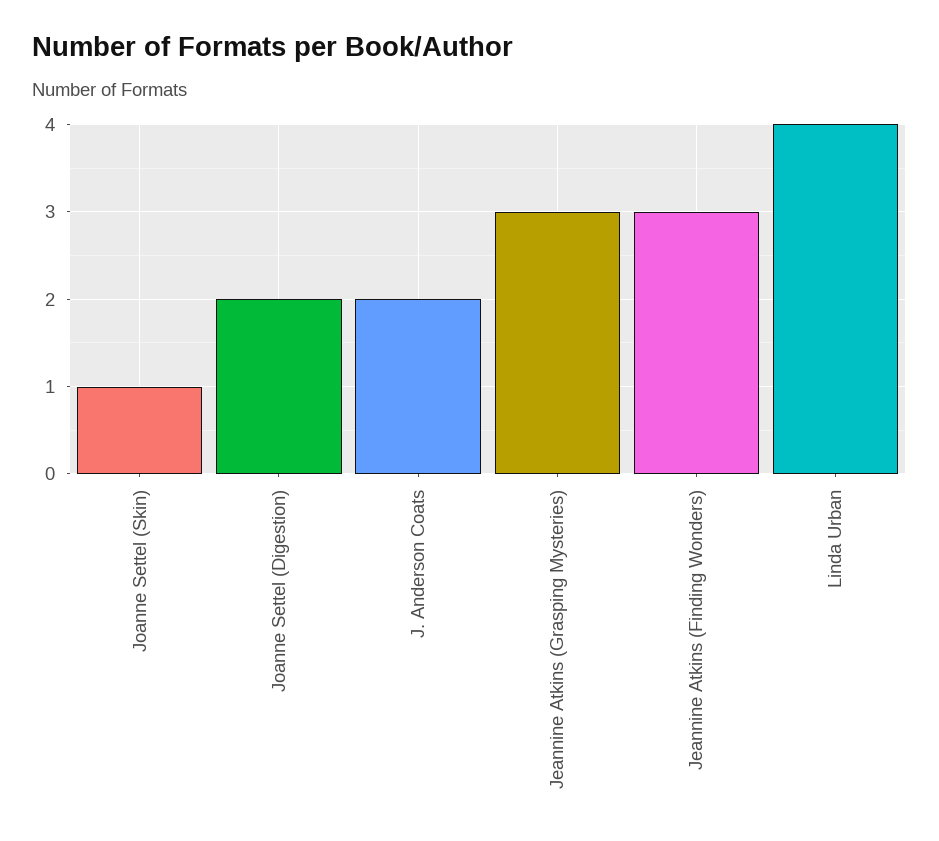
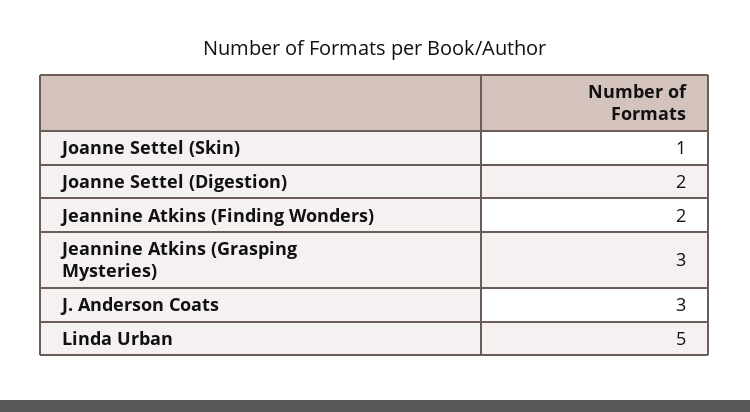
  {
    "Joanne Settel (Skin)": 1,
    "Joanne Settel (Digestion)": 2,
-   "J. Anderson Coats": 2,
+   "J. Anderson Coats": 3,
    "Jeannine Atkins (Grasping Mysteries)": 3,
-   "Jeannine Atkins (Finding Wonders)": 3,
+   "Jeannine Atkins (Finding Wonders)": 2,
-   "Linda Urban": 4
+   "Linda Urban": 5
  }

